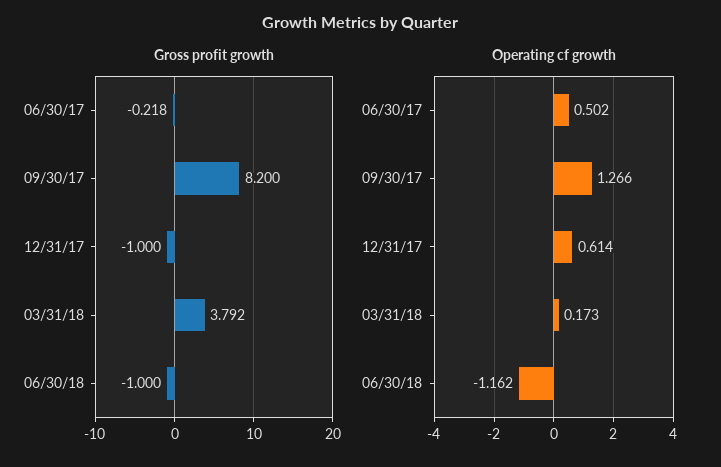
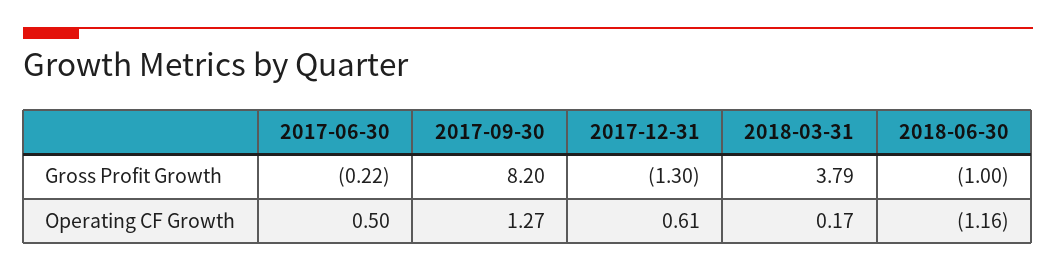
  {
    "Gross profit growth": {
      "06/30/17": -0.218,
      "09/30/17": 8.2,
-     "12/31/17": -1,
+     "12/31/17": -1.3,
      "03/31/18": 3.792,
      "06/30/18": -1
    },
    "Operating cf growth": {
      "06/30/17": 0.502,
      "09/30/17": 1.266,
      "12/31/17": 0.614,
      "03/31/18": 0.173,
      "06/30/18": -1.162
    }
  }

